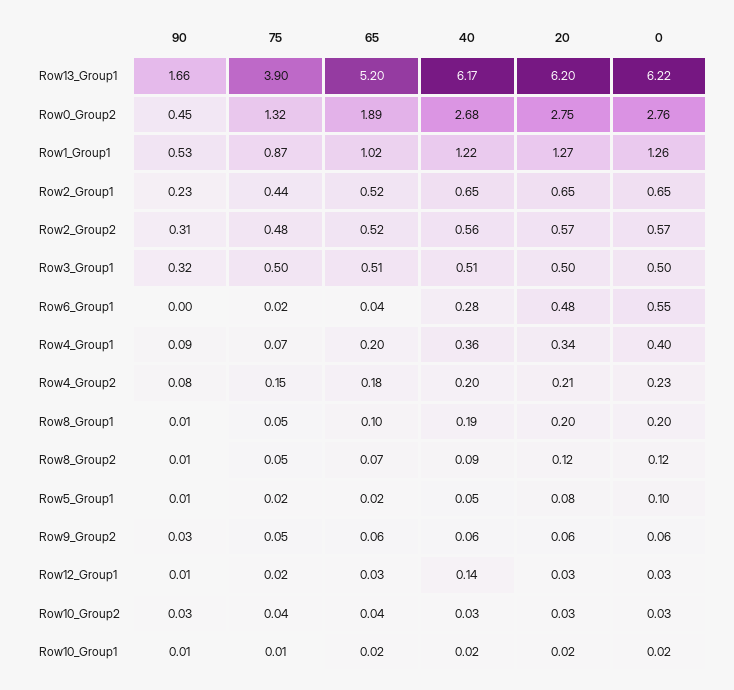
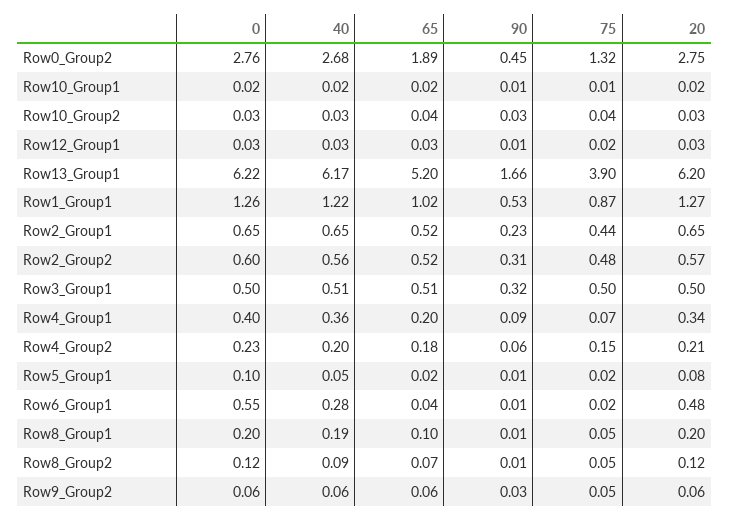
  {
    "90": {
      "Row13_Group1": 1.66,
      "Row0_Group2": 0.45,
      "Row1_Group1": 0.53,
      "Row2_Group1": 0.23,
      "Row2_Group2": 0.31,
      "Row3_Group1": 0.32,
-     "Row6_Group1": 0,
+     "Row6_Group1": 0.01,
      "Row4_Group1": 0.09,
-     "Row4_Group2": 0.08,
+     "Row4_Group2": 0.06,
      "Row8_Group1": 0.01,
      "Row8_Group2": 0.01,
      "Row5_Group1": 0.01,
      "Row9_Group2": 0.03,
      "Row12_Group1": 0.01,
      "Row10_Group2": 0.03,
      "Row10_Group1": 0.01
    },
    "75": {
      "Row13_Group1": 3.9,
      "Row0_Group2": 1.32,
      "Row1_Group1": 0.87,
      "Row2_Group1": 0.44,
      "Row2_Group2": 0.48,
      "Row3_Group1": 0.5,
      "Row6_Group1": 0.02,
      "Row4_Group1": 0.07,
      "Row4_Group2": 0.15,
      "Row8_Group1": 0.05,
      "Row8_Group2": 0.05,
      "Row5_Group1": 0.02,
      "Row9_Group2": 0.05,
      "Row12_Group1": 0.02,
      "Row10_Group2": 0.04,
      "Row10_Group1": 0.01
    },
    "65": {
      "Row13_Group1": 5.2,
      "Row0_Group2": 1.89,
      "Row1_Group1": 1.02,
      "Row2_Group1": 0.52,
      "Row2_Group2": 0.52,
      "Row3_Group1": 0.51,
      "Row6_Group1": 0.04,
      "Row4_Group1": 0.2,
      "Row4_Group2": 0.18,
      "Row8_Group1": 0.1,
      "Row8_Group2": 0.07,
      "Row5_Group1": 0.02,
      "Row9_Group2": 0.06,
      "Row12_Group1": 0.03,
      "Row10_Group2": 0.04,
      "Row10_Group1": 0.02
    },
    "40": {
      "Row13_Group1": 6.17,
      "Row0_Group2": 2.68,
      "Row1_Group1": 1.22,
      "Row2_Group1": 0.65,
      "Row2_Group2": 0.56,
      "Row3_Group1": 0.51,
      "Row6_Group1": 0.28,
      "Row4_Group1": 0.36,
      "Row4_Group2": 0.2,
      "Row8_Group1": 0.19,
      "Row8_Group2": 0.09,
      "Row5_Group1": 0.05,
      "Row9_Group2": 0.06,
-     "Row12_Group1": 0.14,
+     "Row12_Group1": 0.03,
      "Row10_Group2": 0.03,
      "Row10_Group1": 0.02
    },
    "20": {
      "Row13_Group1": 6.2,
      "Row0_Group2": 2.75,
      "Row1_Group1": 1.27,
      "Row2_Group1": 0.65,
      "Row2_Group2": 0.57,
      "Row3_Group1": 0.5,
      "Row6_Group1": 0.48,
      "Row4_Group1": 0.34,
      "Row4_Group2": 0.21,
      "Row8_Group1": 0.2,
      "Row8_Group2": 0.12,
      "Row5_Group1": 0.08,
      "Row9_Group2": 0.06,
      "Row12_Group1": 0.03,
      "Row10_Group2": 0.03,
      "Row10_Group1": 0.02
    },
    "0": {
      "Row13_Group1": 6.22,
      "Row0_Group2": 2.76,
      "Row1_Group1": 1.26,
      "Row2_Group1": 0.65,
-     "Row2_Group2": 0.57,
+     "Row2_Group2": 0.6,
      "Row3_Group1": 0.5,
      "Row6_Group1": 0.55,
      "Row4_Group1": 0.4,
      "Row4_Group2": 0.23,
      "Row8_Group1": 0.2,
      "Row8_Group2": 0.12,
      "Row5_Group1": 0.1,
      "Row9_Group2": 0.06,
      "Row12_Group1": 0.03,
      "Row10_Group2": 0.03,
      "Row10_Group1": 0.02
    }
  }

